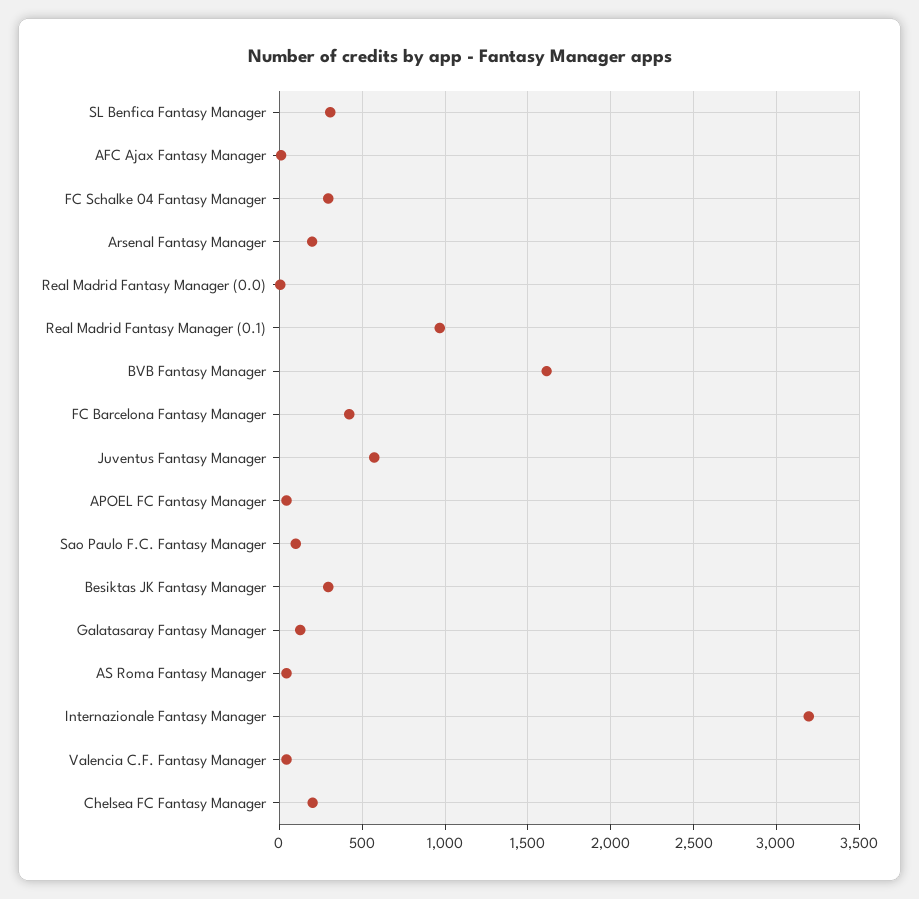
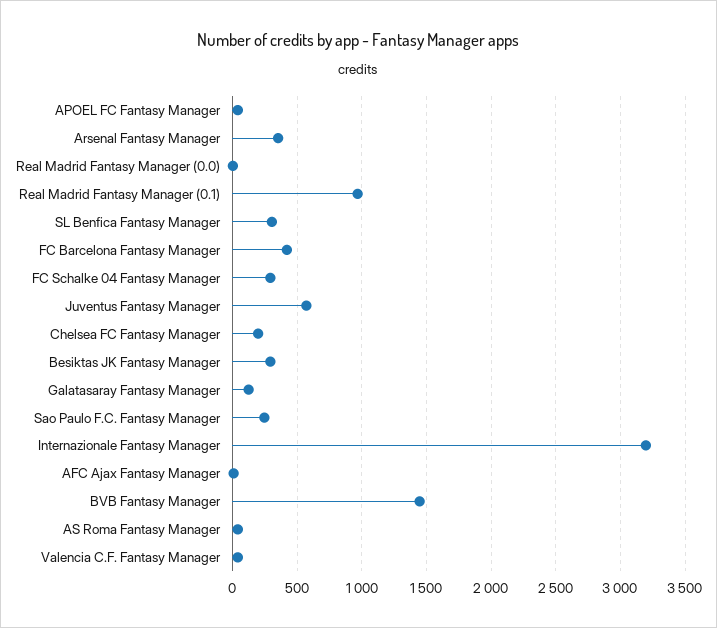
  {
    "SL Benfica Fantasy Manager": 300,
    "AFC Ajax Fantasy Manager": 0,
    "FC Schalke 04 Fantasy Manager": 300,
-   "Arsenal Fantasy Manager": 200,
+   "Arsenal Fantasy Manager": 350,
    "Real Madrid Fantasy Manager (0.0)": 0,
    "Real Madrid Fantasy Manager (0.1)": 950,
-   "BVB Fantasy Manager": 1600,
+   "BVB Fantasy Manager": 1450,
    "FC Barcelona Fantasy Manager": 400,
    "Juventus Fantasy Manager": 550,
    "APOEL FC Fantasy Manager": 50,
-   "Sao Paulo F.C. Fantasy Manager": 100,
+   "Sao Paulo F.C. Fantasy Manager": 250,
    "Besiktas JK Fantasy Manager": 300,
    "Galatasaray Fantasy Manager": 150,
    "AS Roma Fantasy Manager": 50,
    "Internazionale Fantasy Manager": 3200,
    "Valencia C.F. Fantasy Manager": 50,
    "Chelsea FC Fantasy Manager": 200
  }

